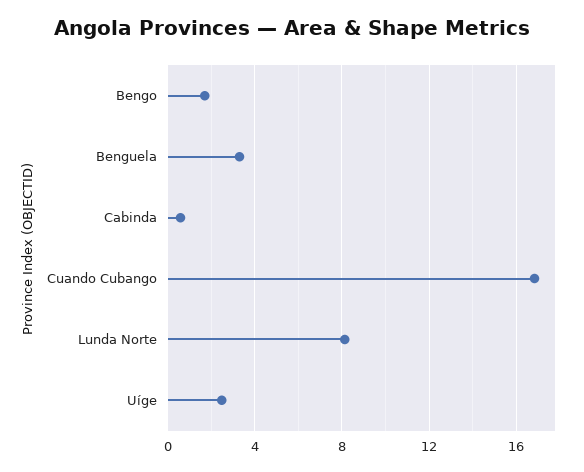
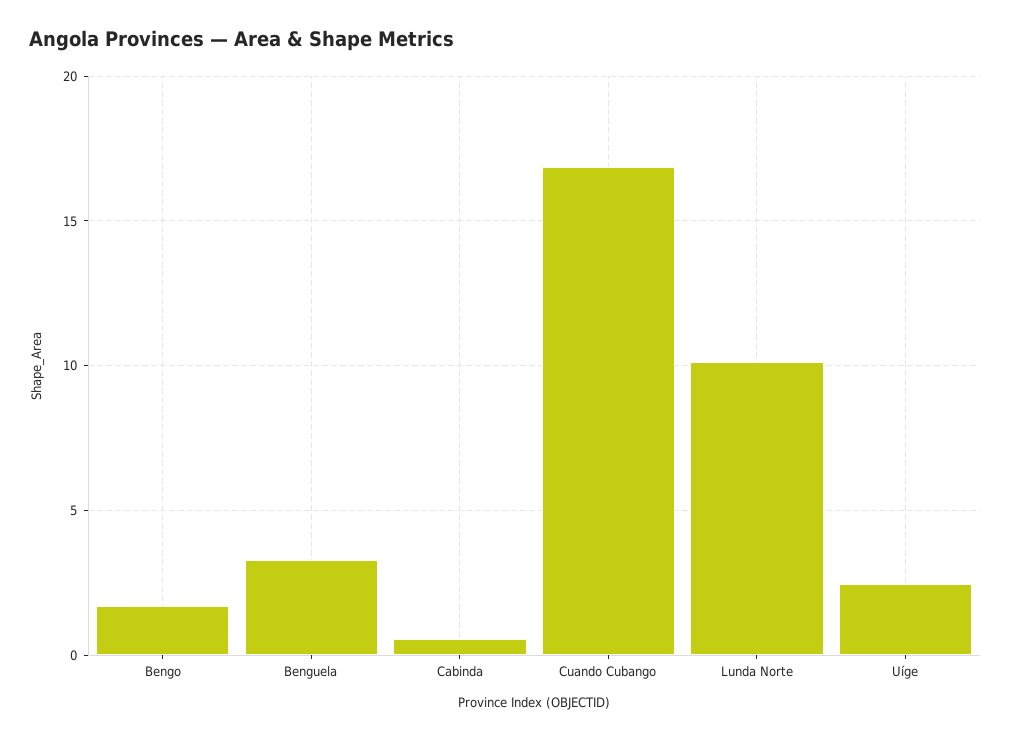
  {
    "Bengo": 1.5,
    "Benguela": 3.5,
    "Cabinda": 0.5,
    "Cuando Cubango": 17,
-   "Lunda Norte": 8,
+   "Lunda Norte": 10,
    "Uíge": 2.5
  }

